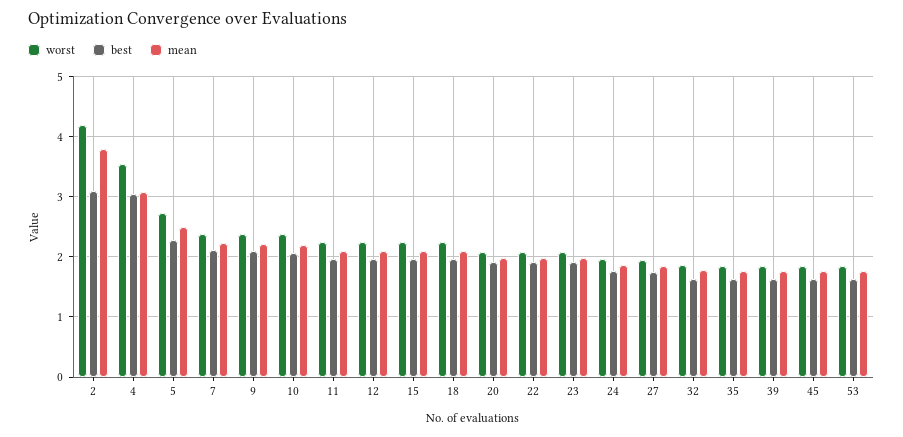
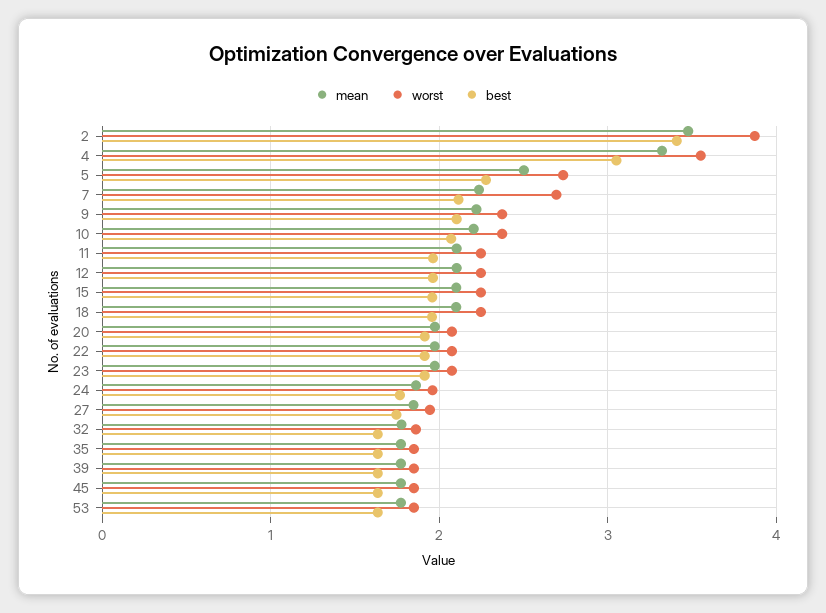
  {
    "worst": {
-     "2": 4.2,
+     "2": 3.9,
      "4": 3.6,
      "5": 2.7,
-     "7": 2.4,
+     "7": 2.7,
      "9": 2.4,
      "10": 2.4,
      "11": 2.2,
      "12": 2.2,
      "15": 2.2,
      "18": 2.2,
      "20": 2.1,
      "22": 2.1,
      "23": 2.1,
      "24": 2,
      "27": 1.9,
      "32": 1.9,
      "35": 1.8,
      "39": 1.8,
      "45": 1.8,
      "53": 1.8
    },
    "best": {
-     "2": 3.1,
+     "2": 3.4,
      "4": 3.1,
      "5": 2.3,
      "7": 2.1,
      "9": 2.1,
      "10": 2.1,
      "11": 2,
      "12": 2,
      "15": 2,
      "18": 2,
      "20": 1.9,
      "22": 1.9,
      "23": 1.9,
      "24": 1.8,
      "27": 1.7,
      "32": 1.6,
      "35": 1.6,
      "39": 1.6,
      "45": 1.6,
      "53": 1.6
    },
    "mean": {
-     "2": 3.8,
+     "2": 3.5,
-     "4": 3.1,
+     "4": 3.3,
      "5": 2.5,
      "7": 2.2,
      "9": 2.2,
      "10": 2.2,
      "11": 2.1,
      "12": 2.1,
      "15": 2.1,
      "18": 2.1,
      "20": 2,
      "22": 2,
      "23": 2,
      "24": 1.9,
      "27": 1.8,
      "32": 1.8,
      "35": 1.8,
      "39": 1.8,
      "45": 1.8,
      "53": 1.8
    }
  }

